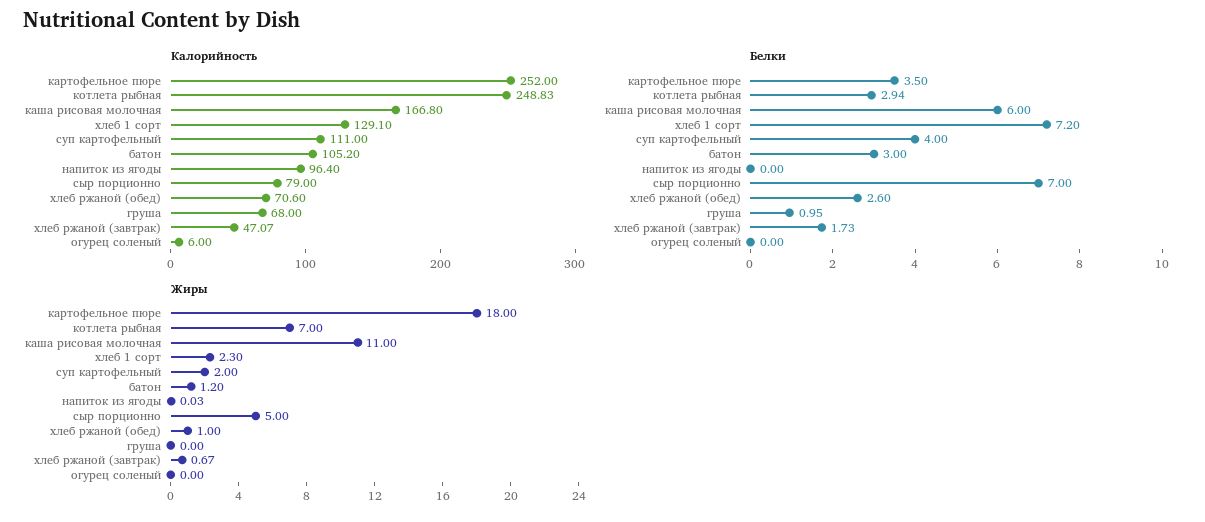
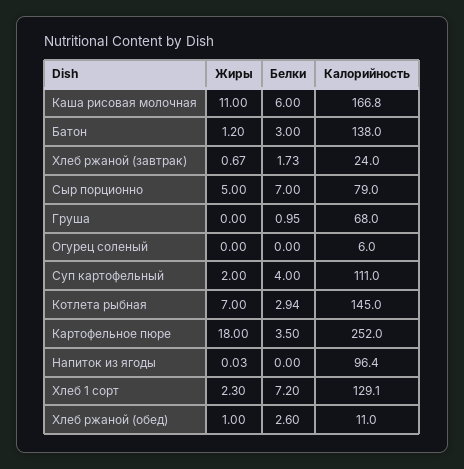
  {
    "Калорийность": {
      "картофельное пюре": 252,
-     "котлета рыбная": 248.83,
+     "котлета рыбная": 145,
      "каша рисовая молочная": 166.8,
      "хлеб 1 сорт": 129.1,
      "суп картофельный": 111,
-     "батон": 105.2,
+     "батон": 138,
      "напиток из ягоды": 96.4,
      "сыр порционно": 79,
-     "хлеб ржаной (обед)": 70.6,
+     "хлеб ржаной (обед)": 11,
      "груша": 68,
-     "хлеб ржаной (завтрак)": 47.07,
+     "хлеб ржаной (завтрак)": 24,
      "огурец соленый": 6
    },
    "Белки": {
      "картофельное пюре": 3.5,
      "котлета рыбная": 2.94,
      "каша рисовая молочная": 6,
      "хлеб 1 сорт": 7.2,
      "суп картофельный": 4,
      "батон": 3,
      "напиток из ягоды": 0,
      "сыр порционно": 7,
      "хлеб ржаной (обед)": 2.6,
      "груша": 0.95,
      "хлеб ржаной (завтрак)": 1.73,
      "огурец соленый": 0
    },
    "Жиры": {
      "картофельное пюре": 18,
      "котлета рыбная": 7,
      "каша рисовая молочная": 11,
      "хлеб 1 сорт": 2.3,
      "суп картофельный": 2,
      "батон": 1.2,
      "напиток из ягоды": 0.03,
      "сыр порционно": 5,
      "хлеб ржаной (обед)": 1,
      "груша": 0,
      "хлеб ржаной (завтрак)": 0.67,
      "огурец соленый": 0
    }
  }

